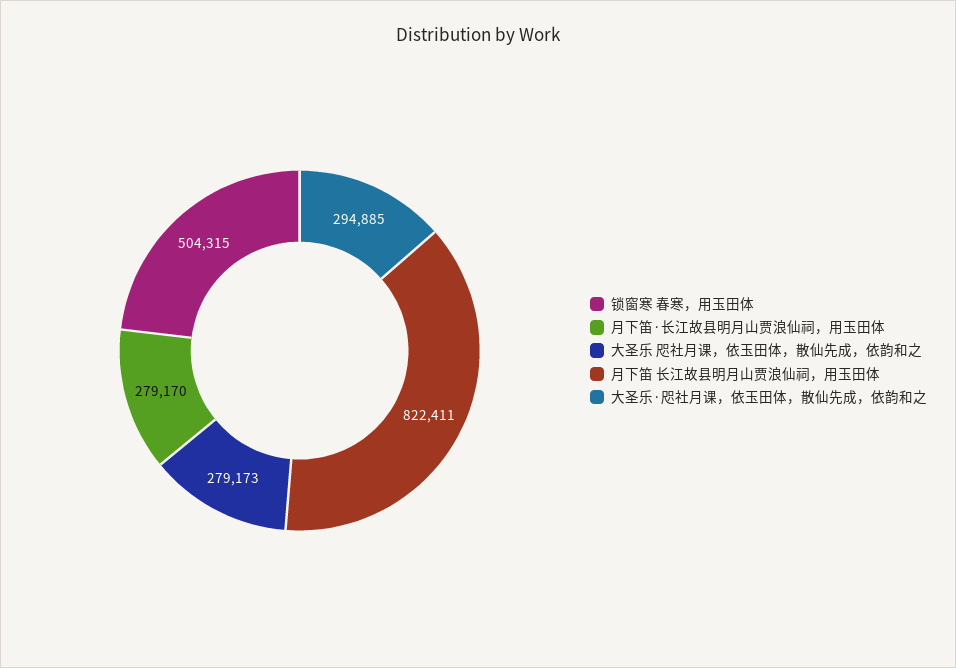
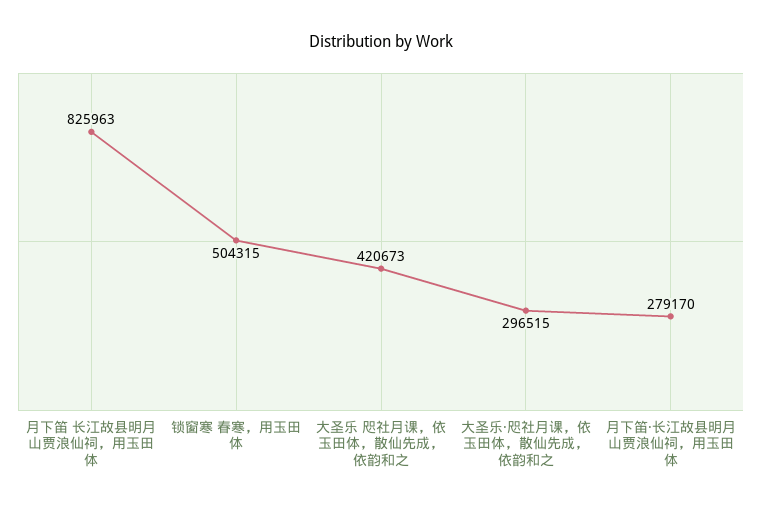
  {
    "锁窗寒 春寒，用玉田体": 504315,
    "月下笛·长江故县明月山贾浪仙祠，用玉田体": 279170,
-   "大圣乐 咫社月课，依玉田体，散仙先成，依韵和之": 279173,
+   "大圣乐 咫社月课，依玉田体，散仙先成，依韵和之": 420673,
-   "月下笛 长江故县明月山贾浪仙祠，用玉田体": 822411,
+   "月下笛 长江故县明月山贾浪仙祠，用玉田体": 825963,
-   "大圣乐·咫社月课，依玉田体，散仙先成，依韵和之": 294885
+   "大圣乐·咫社月课，依玉田体，散仙先成，依韵和之": 296515
  }

